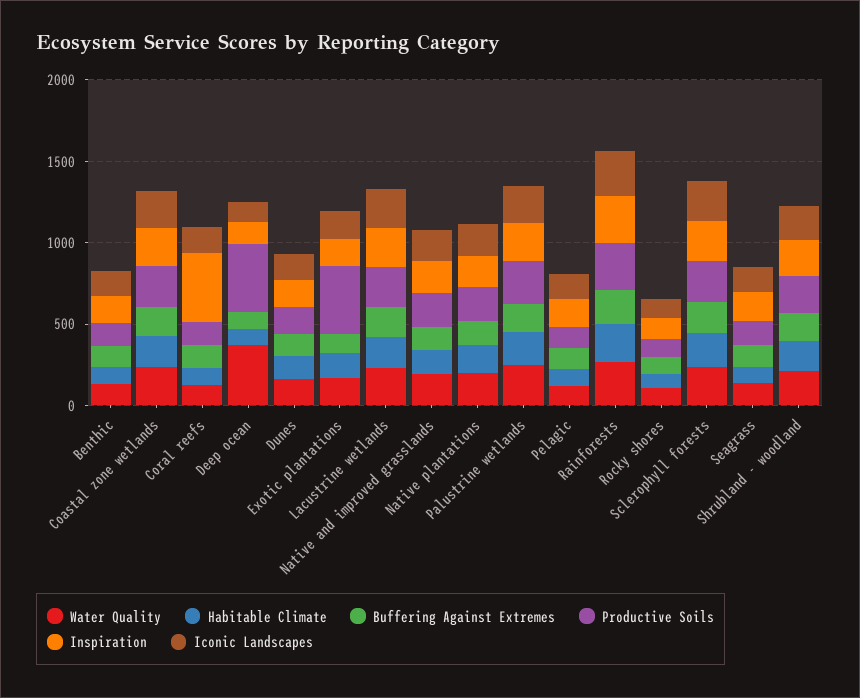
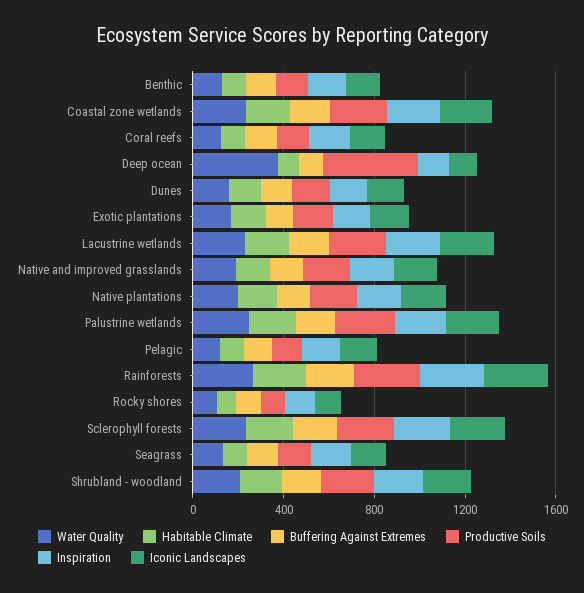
  {
    "Water Quality": {
      "Benthic": 100,
      "Coastal zone wetlands": 200,
      "Coral reefs": 100,
      "Deep ocean": 400,
      "Dunes": 200,
      "Exotic plantations": 200,
      "Lacustrine wetlands": 200,
      "Native and improved grasslands": 200,
      "Native plantations": 200,
      "Palustrine wetlands": 200,
      "Pelagic": 100,
      "Rainforests": 300,
      "Rocky shores": 100,
      "Sclerophyll forests": 200,
      "Seagrass": 100,
      "Shrubland - woodland": 200
    },
    "Habitable Climate": {
      "Benthic": 100,
      "Coastal zone wetlands": 200,
      "Coral reefs": 100,
      "Deep ocean": 100,
      "Dunes": 100,
      "Exotic plantations": 200,
      "Lacustrine wetlands": 200,
      "Native and improved grasslands": 200,
      "Native plantations": 200,
      "Palustrine wetlands": 200,
      "Pelagic": 100,
      "Rainforests": 200,
      "Rocky shores": 100,
      "Sclerophyll forests": 200,
      "Seagrass": 100,
      "Shrubland - woodland": 200
    },
    "Buffering Against Extremes": {
      "Benthic": 100,
      "Coastal zone wetlands": 200,
      "Coral reefs": 100,
      "Deep ocean": 100,
      "Dunes": 100,
      "Exotic plantations": 100,
      "Lacustrine wetlands": 200,
      "Native and improved grasslands": 100,
      "Native plantations": 100,
      "Palustrine wetlands": 200,
      "Pelagic": 100,
      "Rainforests": 200,
      "Rocky shores": 100,
      "Sclerophyll forests": 200,
      "Seagrass": 100,
      "Shrubland - woodland": 200
    },
    "Productive Soils": {
      "Benthic": 100,
      "Coastal zone wetlands": 300,
      "Coral reefs": 100,
      "Deep ocean": 400,
      "Dunes": 200,
-     "Exotic plantations": 400,
+     "Exotic plantations": 200,
      "Lacustrine wetlands": 200,
      "Native and improved grasslands": 200,
      "Native plantations": 200,
      "Palustrine wetlands": 300,
      "Pelagic": 100,
      "Rainforests": 300,
      "Rocky shores": 100,
      "Sclerophyll forests": 300,
      "Seagrass": 100,
      "Shrubland - woodland": 200
    },
    "Inspiration": {
      "Benthic": 200,
      "Coastal zone wetlands": 200,
-     "Coral reefs": 400,
+     "Coral reefs": 200,
      "Deep ocean": 100,
      "Dunes": 200,
      "Exotic plantations": 200,
      "Lacustrine wetlands": 200,
      "Native and improved grasslands": 200,
      "Native plantations": 200,
      "Palustrine wetlands": 200,
      "Pelagic": 200,
      "Rainforests": 300,
      "Rocky shores": 100,
      "Sclerophyll forests": 200,
      "Seagrass": 200,
      "Shrubland - woodland": 200
    },
    "Iconic Landscapes": {
      "Benthic": 100,
      "Coastal zone wetlands": 200,
      "Coral reefs": 200,
      "Deep ocean": 100,
      "Dunes": 200,
      "Exotic plantations": 200,
      "Lacustrine wetlands": 200,
      "Native and improved grasslands": 200,
      "Native plantations": 200,
      "Palustrine wetlands": 200,
      "Pelagic": 200,
      "Rainforests": 300,
      "Rocky shores": 100,
      "Sclerophyll forests": 200,
      "Seagrass": 200,
      "Shrubland - woodland": 200
    }
  }

